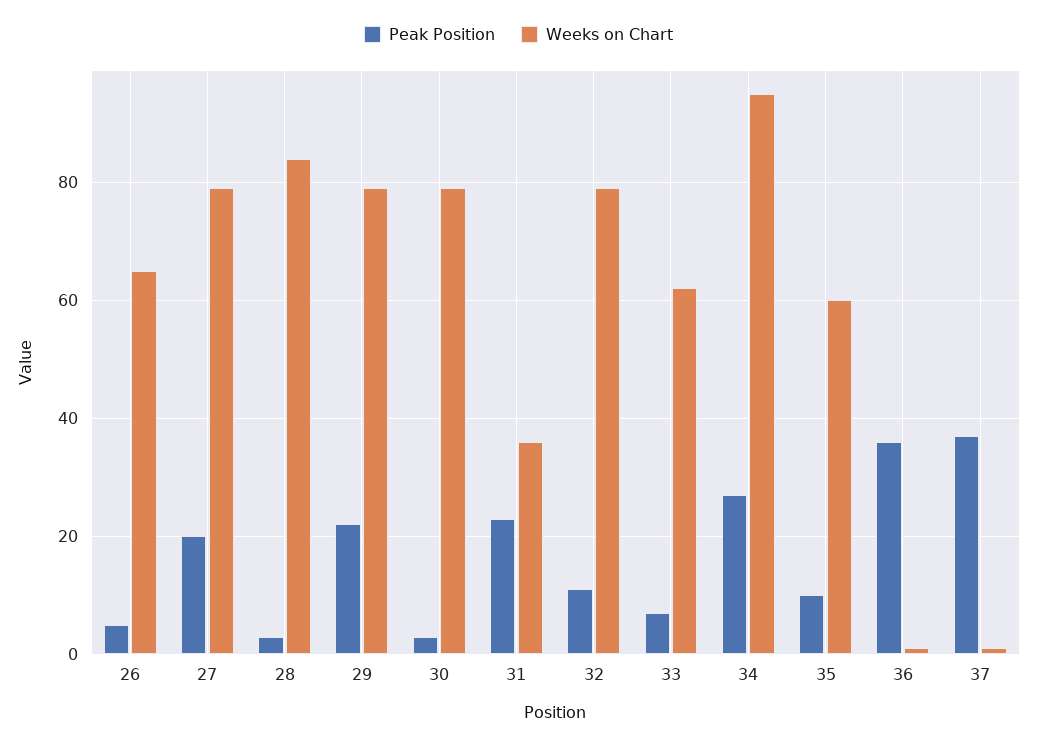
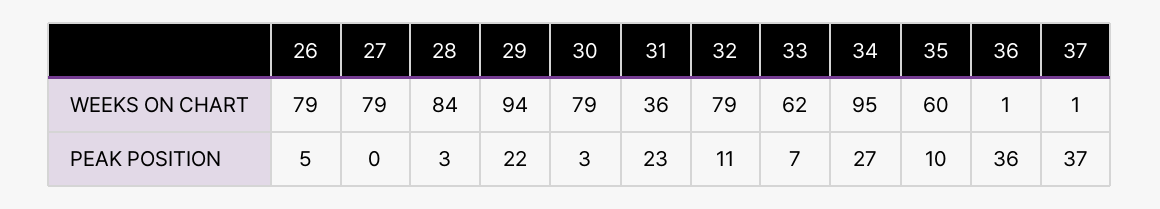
  {
    "Peak Position": {
      "26": 5,
-     "27": 20,
+     "27": 0,
      "28": 3,
      "29": 22,
      "30": 3,
      "31": 23,
      "32": 11,
      "33": 7,
      "34": 27,
      "35": 10,
      "36": 36,
      "37": 37
    },
    "Weeks on Chart": {
-     "26": 65,
+     "26": 79,
      "27": 79,
      "28": 84,
-     "29": 80,
+     "29": 94,
      "30": 79,
      "31": 36,
      "32": 79,
      "33": 62,
      "34": 95,
      "35": 60,
      "36": 1,
      "37": 1
    }
  }

